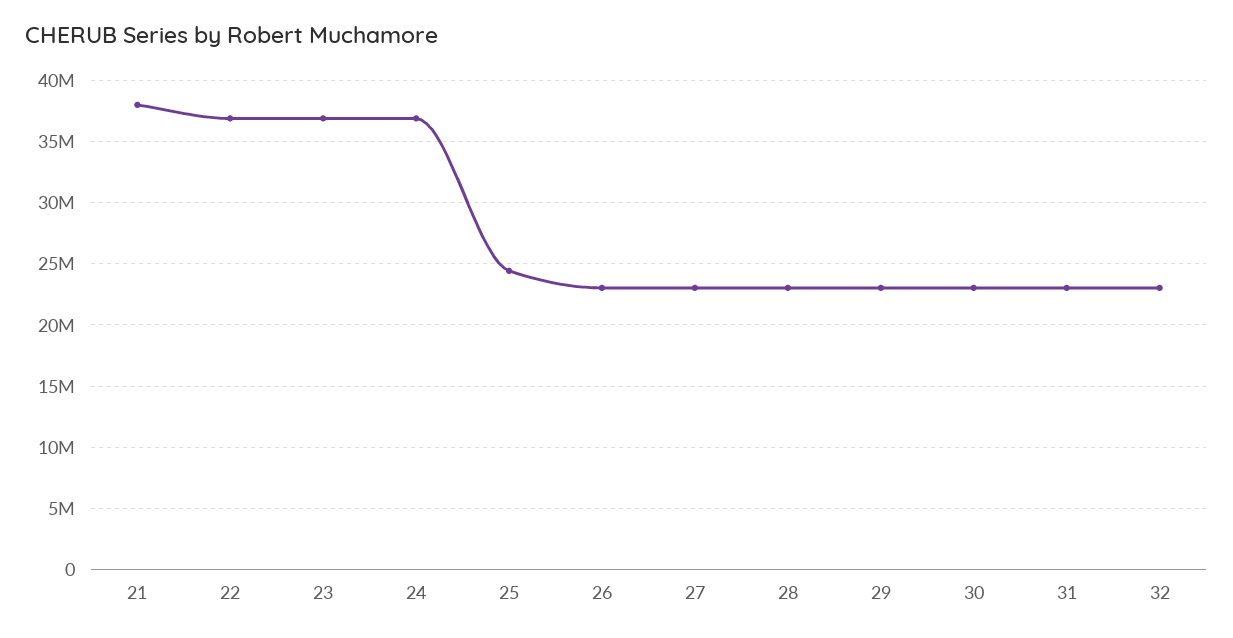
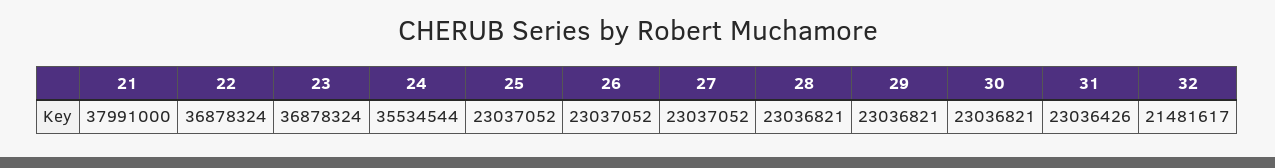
  {
    "21": 37991000,
    "22": 36878324,
    "23": 36878324,
-   "24": 37000000,
+   "24": 35534544,
-   "25": 24500000,
+   "25": 23037052,
    "26": 23037052,
    "27": 23037052,
    "28": 23036821,
    "29": 23036821,
    "30": 23036821,
    "31": 23036426,
-   "32": 23000000
+   "32": 21481617
  }

